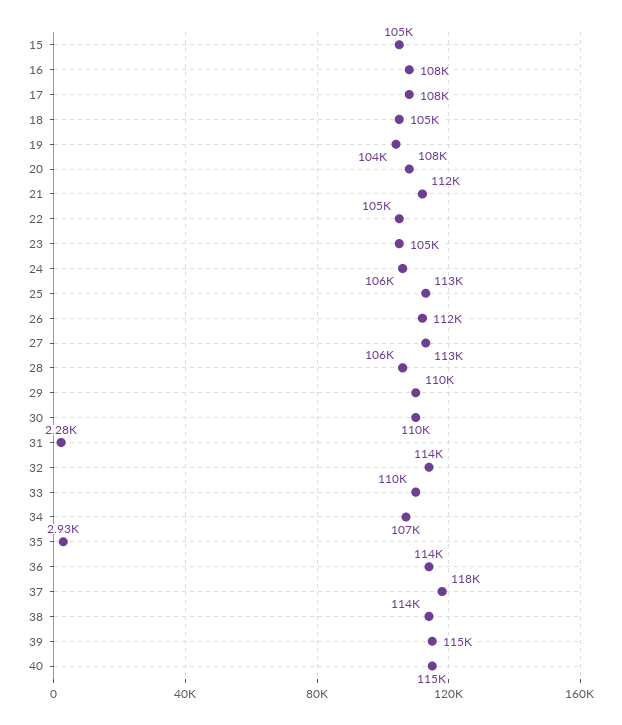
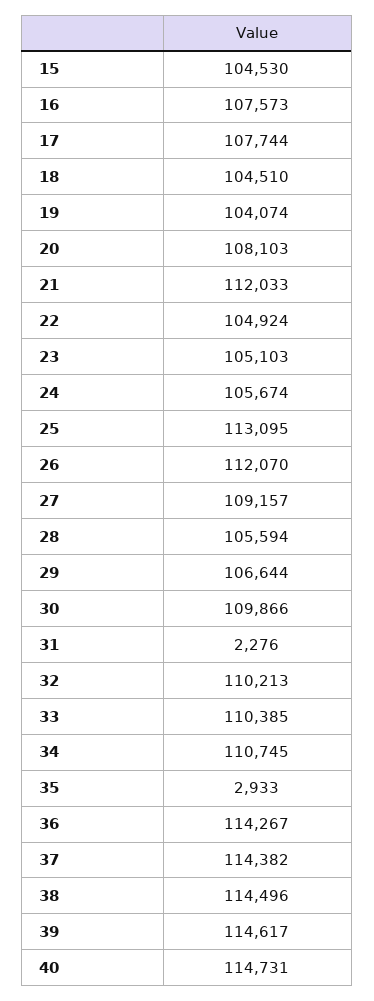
  {
    "15": 104530,
    "16": 107573,
    "17": 107744,
    "18": 104510,
    "19": 104074,
    "20": 108103,
    "21": 112033,
    "22": 104924,
    "23": 105103,
    "24": 105674,
    "25": 113095,
    "26": 112070,
-   "27": 113000,
+   "27": 109157,
    "28": 105594,
-   "29": 110000,
+   "29": 106644,
    "30": 109866,
    "31": 2276,
-   "32": 114000,
+   "32": 110213,
    "33": 110385,
-   "34": 107000,
+   "34": 110745,
    "35": 2933,
    "36": 114267,
-   "37": 118000,
+   "37": 114382,
    "38": 114496,
    "39": 114617,
    "40": 114731
  }

